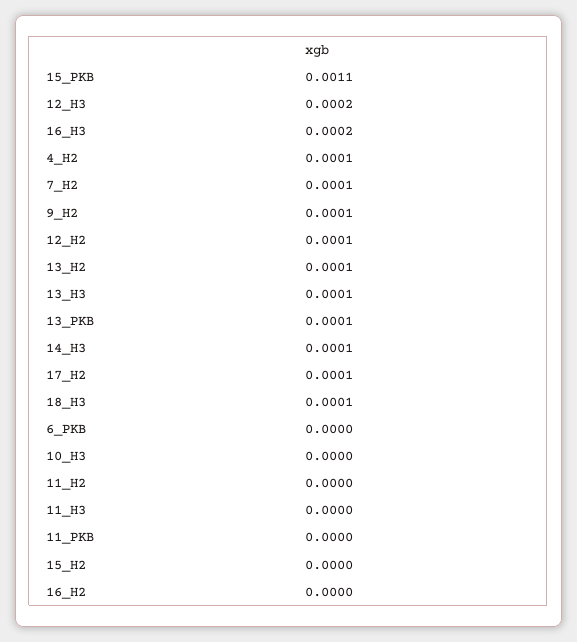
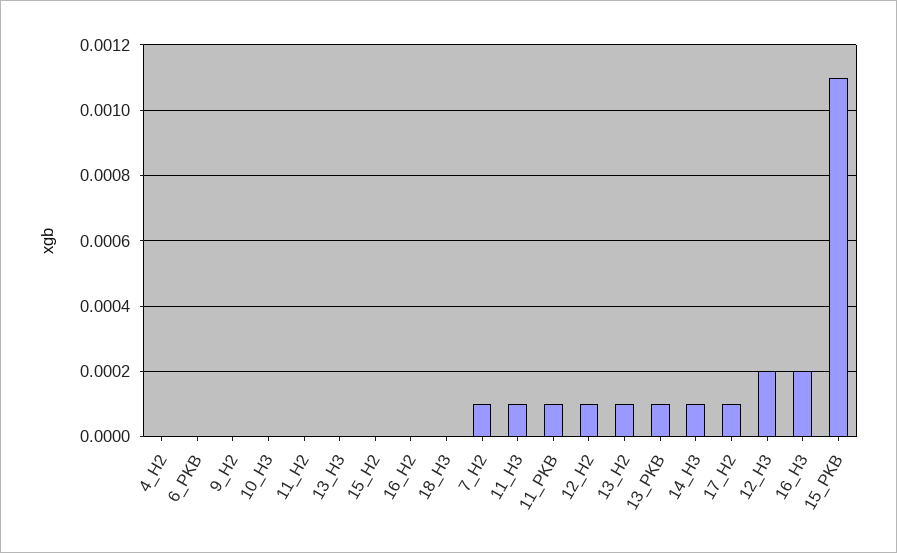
  {
    "15_PKB": 0.0011,
    "12_H3": 0.0002,
    "16_H3": 0.0002,
-   "4_H2": 0.0001,
+   "4_H2": 0,
    "7_H2": 0.0001,
-   "9_H2": 0.0001,
+   "9_H2": 0,
    "12_H2": 0.0001,
    "13_H2": 0.0001,
-   "13_H3": 0.0001,
+   "13_H3": 0,
    "13_PKB": 0.0001,
    "14_H3": 0.0001,
    "17_H2": 0.0001,
-   "18_H3": 0.0001,
+   "18_H3": 0,
    "6_PKB": 0,
    "10_H3": 0,
    "11_H2": 0,
-   "11_H3": 0,
+   "11_H3": 0.0001,
-   "11_PKB": 0,
+   "11_PKB": 0.0001,
    "15_H2": 0,
    "16_H2": 0
  }

